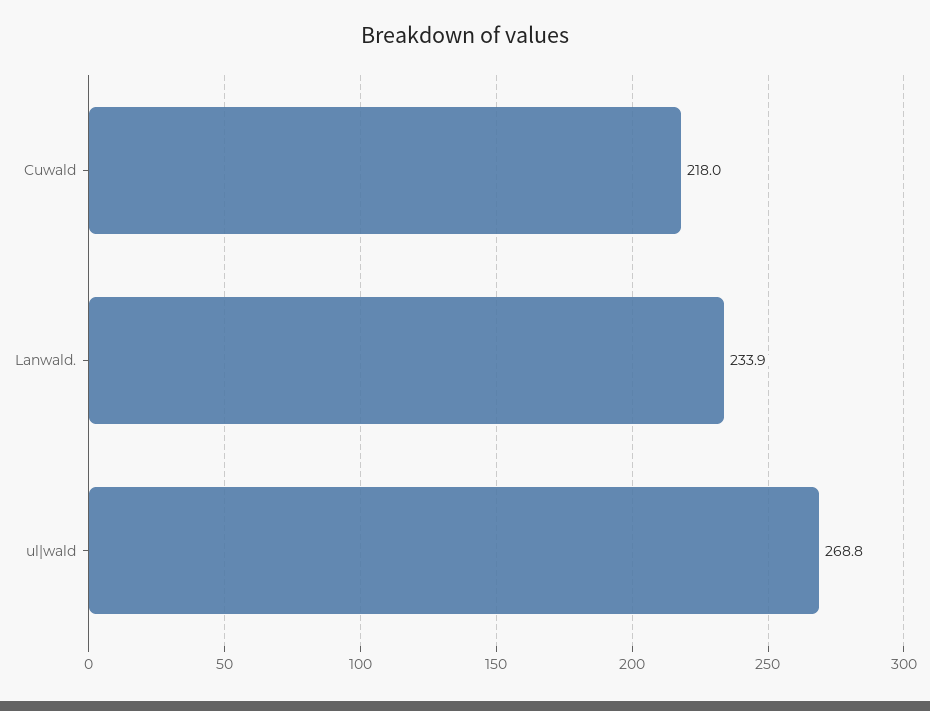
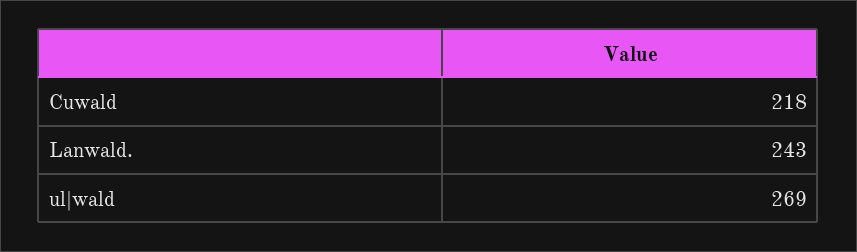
  {
    "Cuwald": 218,
-   "Lanwald.": 233.9,
+   "Lanwald.": 243,
    "ul|wald": 268.8
  }

